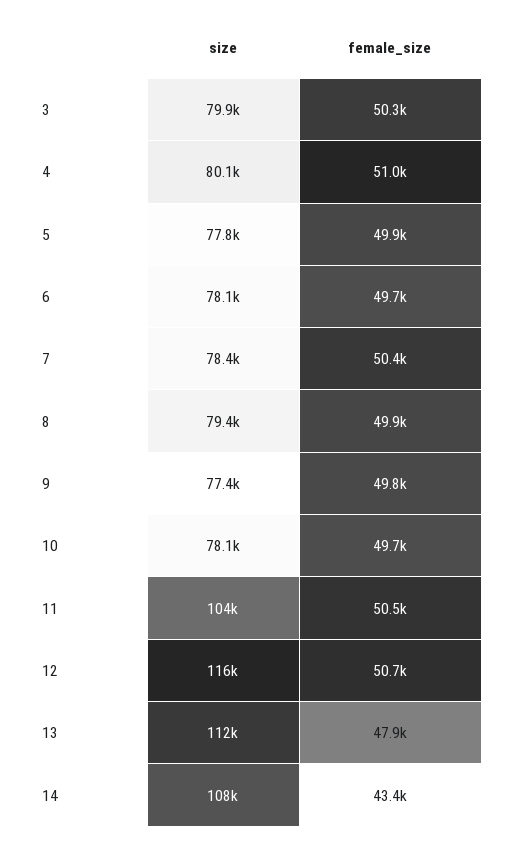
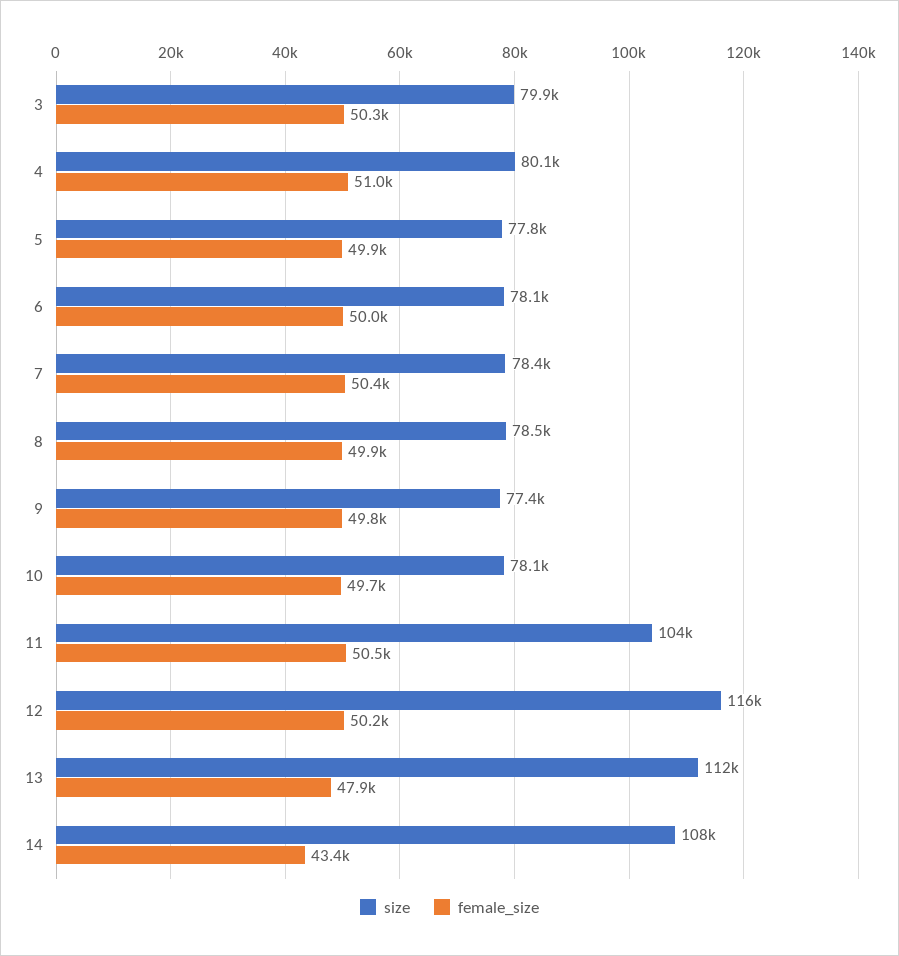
  {
    "size": {
      "3": 79900,
      "4": 80100,
      "5": 77800,
      "6": 78100,
      "7": 78400,
-     "8": 79400,
+     "8": 78500,
      "9": 77400,
      "10": 78100,
      "11": 104000,
      "12": 116000,
      "13": 112000,
      "14": 108000
    },
    "female_size": {
      "3": 50300,
      "4": 51000,
      "5": 49900,
-     "6": 49700,
+     "6": 50000,
      "7": 50400,
      "8": 49900,
      "9": 49800,
      "10": 49700,
      "11": 50500,
-     "12": 50700,
+     "12": 50200,
      "13": 47900,
      "14": 43400
    }
  }

